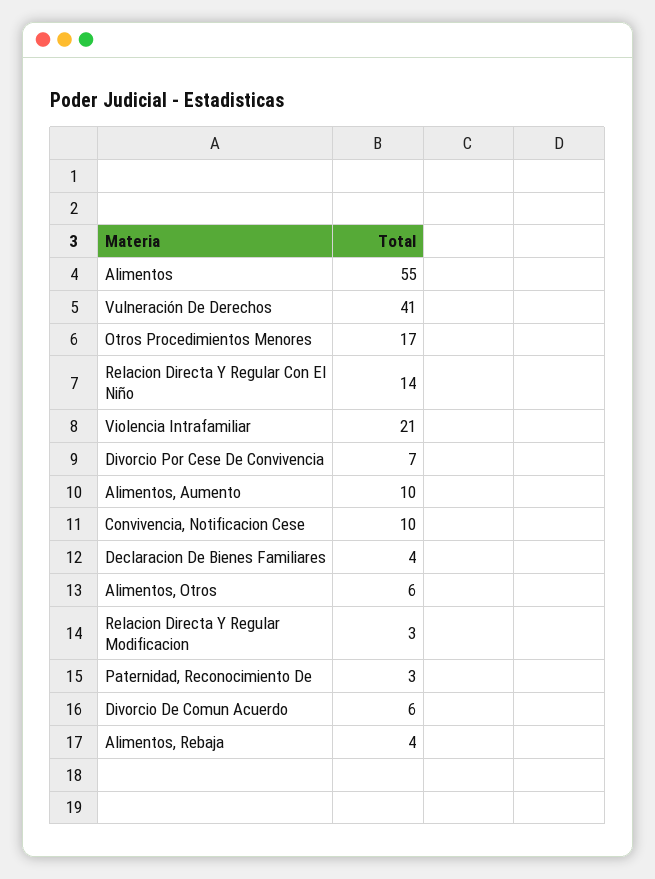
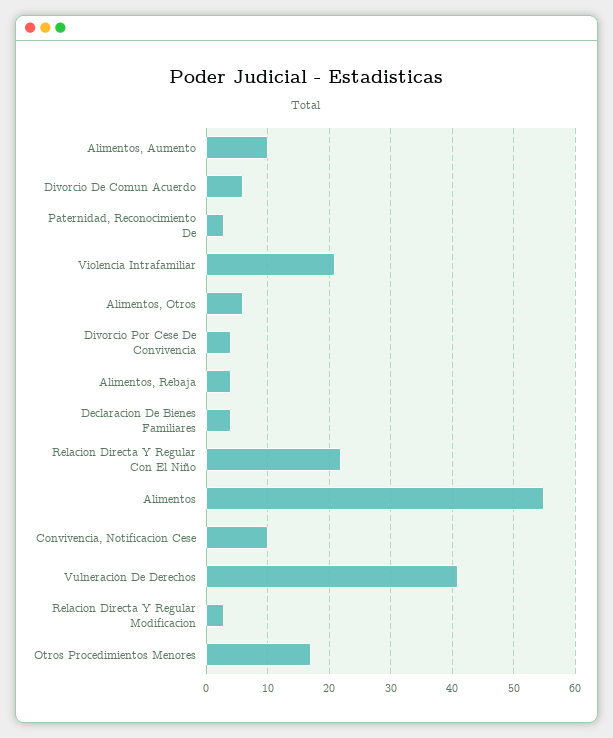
  {
    "Alimentos": 55,
    "Vulneración De Derechos": 41,
    "Otros Procedimientos Menores": 17,
-   "Relacion Directa Y Regular Con El Niño": 14,
+   "Relacion Directa Y Regular Con El Niño": 22,
    "Violencia Intrafamiliar": 21,
-   "Divorcio Por Cese De Convivencia": 7,
+   "Divorcio Por Cese De Convivencia": 4,
    "Alimentos, Aumento": 10,
    "Convivencia, Notificacion Cese": 10,
    "Declaracion De Bienes Familiares": 4,
    "Alimentos, Otros": 6,
    "Relacion Directa Y Regular Modificacion": 3,
    "Paternidad, Reconocimiento De": 3,
    "Divorcio De Comun Acuerdo": 6,
    "Alimentos, Rebaja": 4
  }

